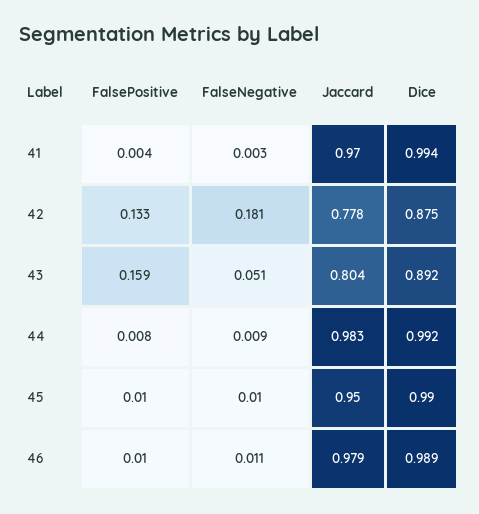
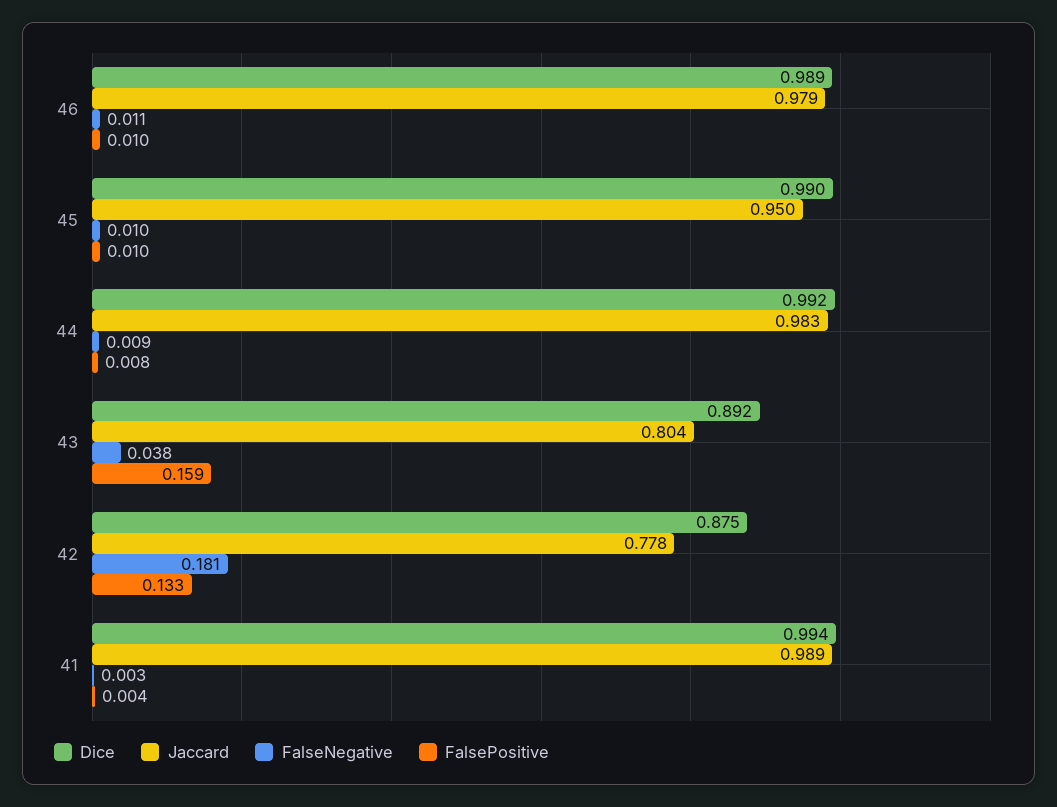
  {
    "FalsePositive": {
      "41": 0.004,
      "42": 0.133,
      "43": 0.159,
      "44": 0.008,
      "45": 0.01,
      "46": 0.01
    },
    "FalseNegative": {
      "41": 0.003,
      "42": 0.181,
-     "43": 0.051,
+     "43": 0.038,
      "44": 0.009,
      "45": 0.01,
      "46": 0.011
    },
    "Jaccard": {
-     "41": 0.97,
+     "41": 0.989,
      "42": 0.778,
      "43": 0.804,
      "44": 0.983,
      "45": 0.95,
      "46": 0.979
    },
    "Dice": {
      "41": 0.994,
      "42": 0.875,
      "43": 0.892,
      "44": 0.992,
      "45": 0.99,
      "46": 0.989
    }
  }

